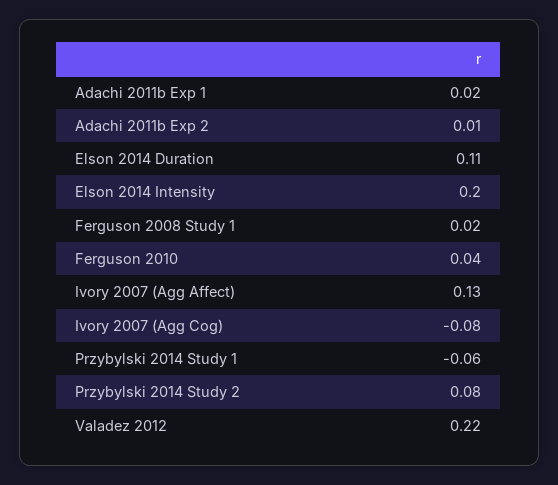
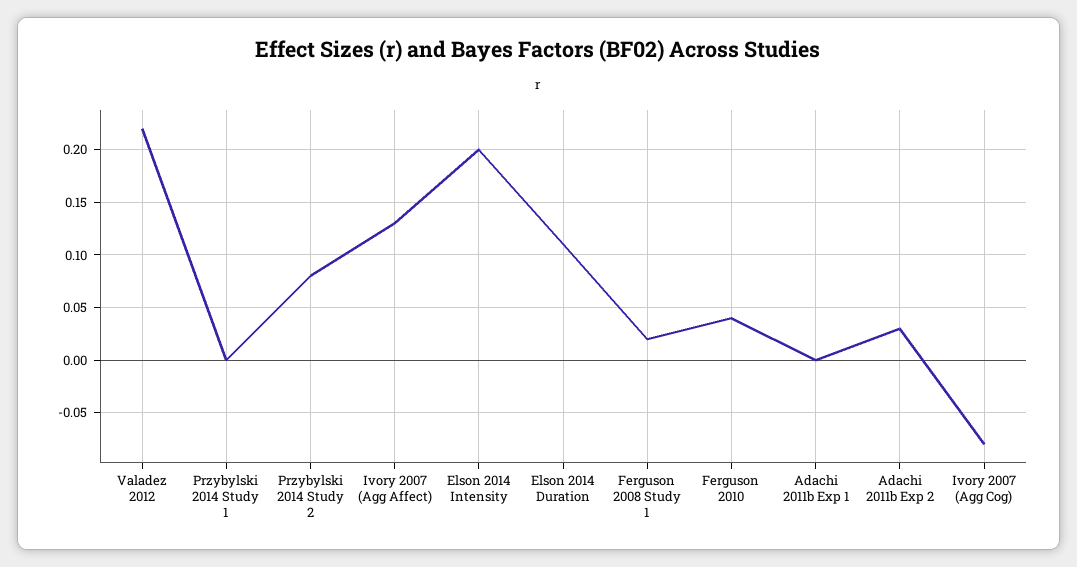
  {
-   "Adachi 2011b Exp 1": 0.02,
+   "Adachi 2011b Exp 1": 0,
-   "Adachi 2011b Exp 2": 0.01,
+   "Adachi 2011b Exp 2": 0.03,
    "Elson 2014 Duration": 0.11,
    "Elson 2014 Intensity": 0.2,
    "Ferguson 2008 Study 1": 0.02,
    "Ferguson 2010": 0.04,
    "Ivory 2007 (Agg Affect)": 0.13,
    "Ivory 2007 (Agg Cog)": -0.08,
-   "Przybylski 2014 Study 1": -0.06,
+   "Przybylski 2014 Study 1": 0,
    "Przybylski 2014 Study 2": 0.08,
    "Valadez 2012": 0.22
  }

